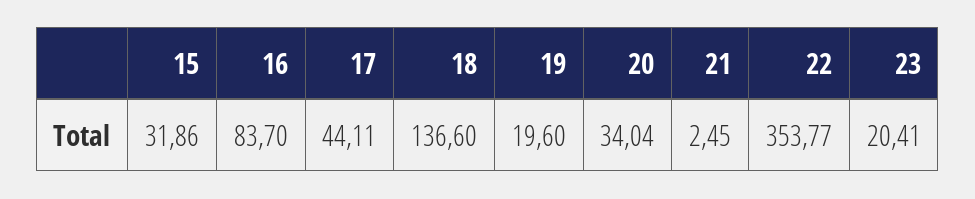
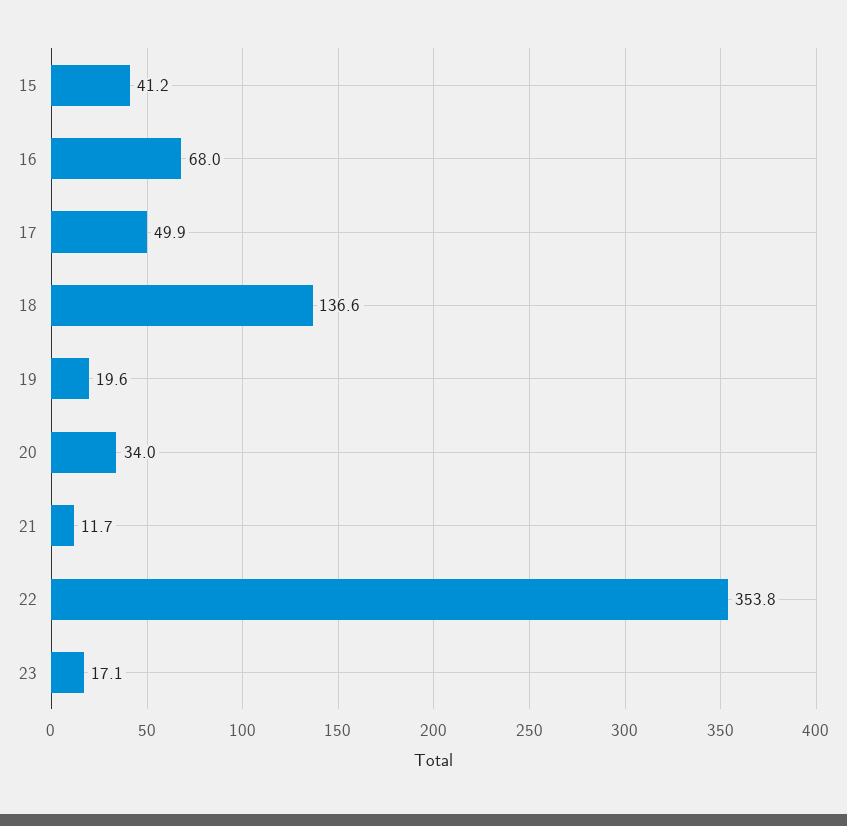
  {
-   "15": 31.86,
+   "15": 41.2,
-   "16": 83.7,
+   "16": 68,
-   "17": 44.11,
+   "17": 49.9,
    "18": 136.6,
    "19": 19.6,
    "20": 34.04,
-   "21": 2.45,
+   "21": 11.7,
    "22": 353.77,
-   "23": 20.41
+   "23": 17.1
  }

